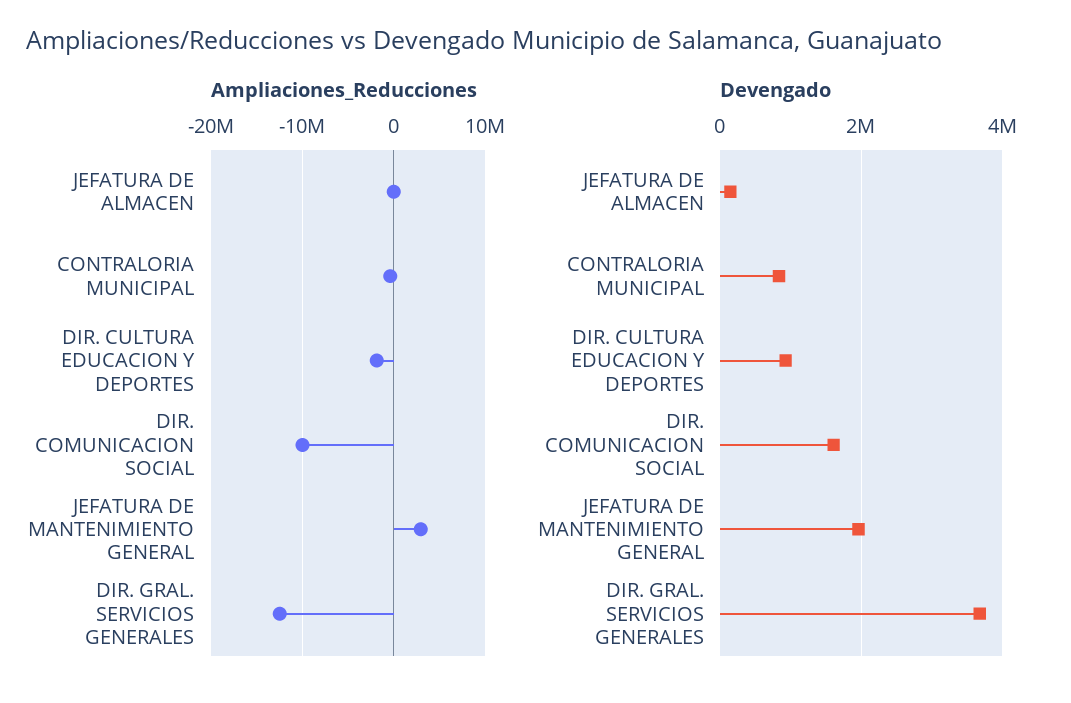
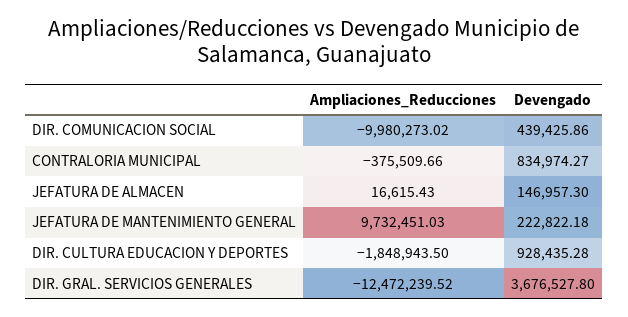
  {
    "Ampliaciones_Reducciones": {
      "JEFATURA DE ALMACEN": 16615.43,
      "CONTRALORIA MUNICIPAL": -375509.66,
      "DIR. CULTURA EDUCACION Y DEPORTES": -1848943.5,
      "DIR. COMUNICACION SOCIAL": -9980273.02,
-     "JEFATURA DE MANTENIMIENTO GENERAL": 3000000,
+     "JEFATURA DE MANTENIMIENTO GENERAL": 9732451.03,
      "DIR. GRAL. SERVICIOS GENERALES": -12472239.52
    },
    "Devengado": {
      "JEFATURA DE ALMACEN": 146957.3,
      "CONTRALORIA MUNICIPAL": 834974.27,
      "DIR. CULTURA EDUCACION Y DEPORTES": 928435.28,
-     "DIR. COMUNICACION SOCIAL": 1600000,
+     "DIR. COMUNICACION SOCIAL": 439425.86,
-     "JEFATURA DE MANTENIMIENTO GENERAL": 2000000,
+     "JEFATURA DE MANTENIMIENTO GENERAL": 222822.18,
      "DIR. GRAL. SERVICIOS GENERALES": 3676527.8
    }
  }

